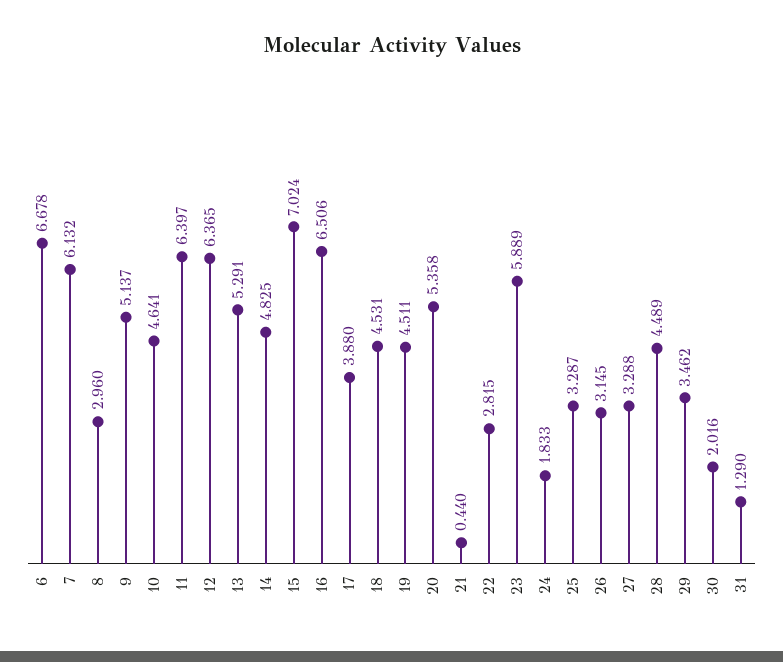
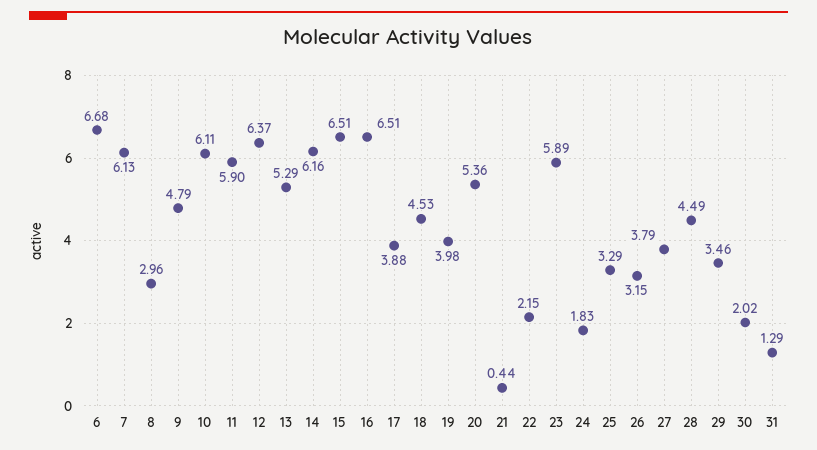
  {
    "6": 6.678,
    "7": 6.132,
    "8": 2.96,
-   "9": 5.137,
+   "9": 4.79,
-   "10": 4.641,
+   "10": 6.11,
-   "11": 6.397,
+   "11": 5.9,
    "12": 6.365,
    "13": 5.291,
-   "14": 4.825,
+   "14": 6.16,
-   "15": 7.024,
+   "15": 6.51,
    "16": 6.506,
    "17": 3.88,
    "18": 4.531,
-   "19": 4.511,
+   "19": 3.98,
    "20": 5.358,
    "21": 0.44,
-   "22": 2.815,
+   "22": 2.15,
    "23": 5.889,
    "24": 1.833,
    "25": 3.287,
    "26": 3.145,
-   "27": 3.288,
+   "27": 3.79,
    "28": 4.489,
    "29": 3.462,
    "30": 2.016,
    "31": 1.29
  }

